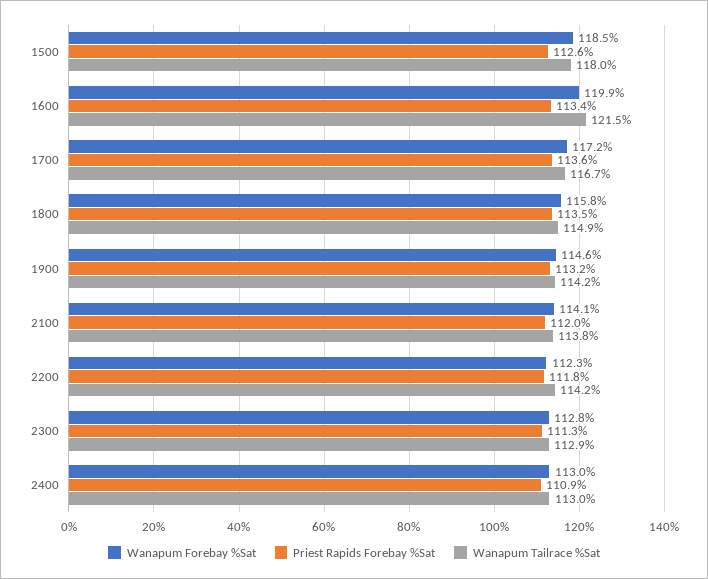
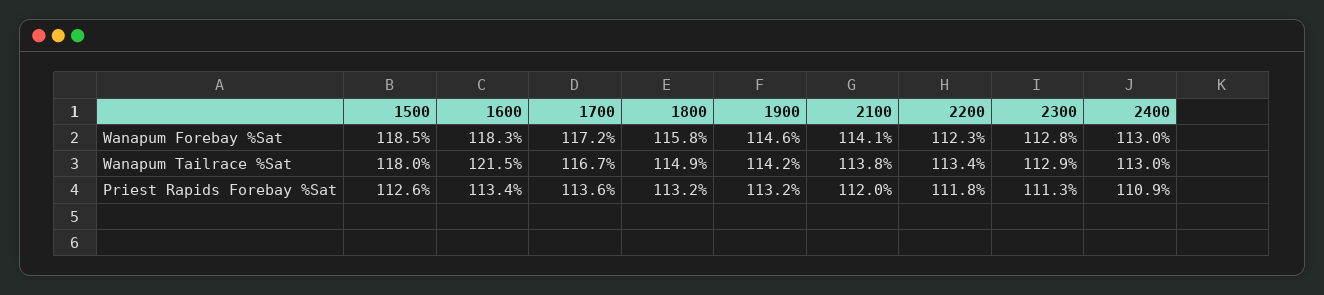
  {
    "Wanapum Forebay %Sat": {
      "1500": 118.5,
-     "1600": 119.9,
+     "1600": 118.3,
      "1700": 117.2,
      "1800": 115.8,
      "1900": 114.6,
      "2100": 114.1,
      "2200": 112.3,
      "2300": 112.8,
      "2400": 113
    },
    "Priest Rapids Forebay %Sat": {
      "1500": 112.6,
      "1600": 113.4,
      "1700": 113.6,
-     "1800": 113.5,
+     "1800": 113.2,
      "1900": 113.2,
      "2100": 112,
      "2200": 111.8,
      "2300": 111.3,
      "2400": 110.9
    },
    "Wanapum Tailrace %Sat": {
      "1500": 118,
      "1600": 121.5,
      "1700": 116.7,
      "1800": 114.9,
      "1900": 114.2,
      "2100": 113.8,
-     "2200": 114.2,
+     "2200": 113.4,
      "2300": 112.9,
      "2400": 113
    }
  }

